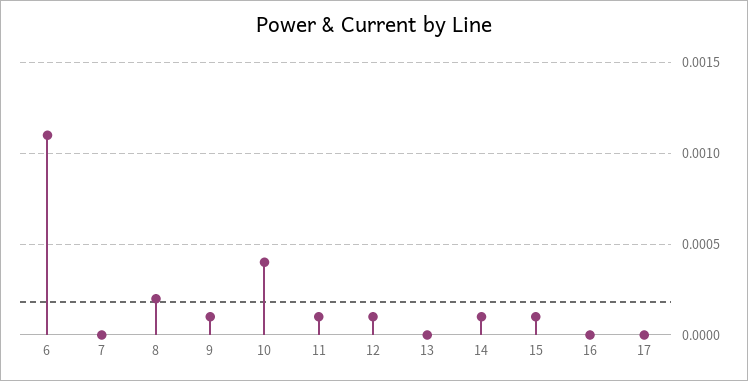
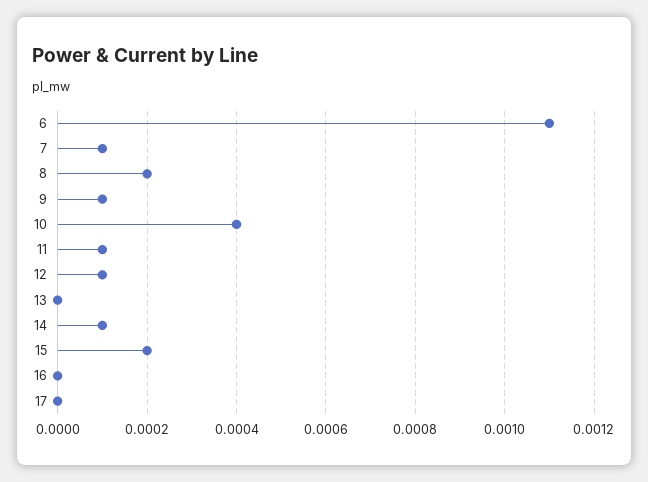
  {
    "6": 0.0011,
-   "7": 0,
+   "7": 0.0001,
    "8": 0.0002,
    "9": 0.0001,
    "10": 0.0004,
    "11": 0.0001,
    "12": 0.0001,
    "13": 0,
    "14": 0.0001,
-   "15": 0.0001,
+   "15": 0.0002,
    "16": 0,
    "17": 0
  }

